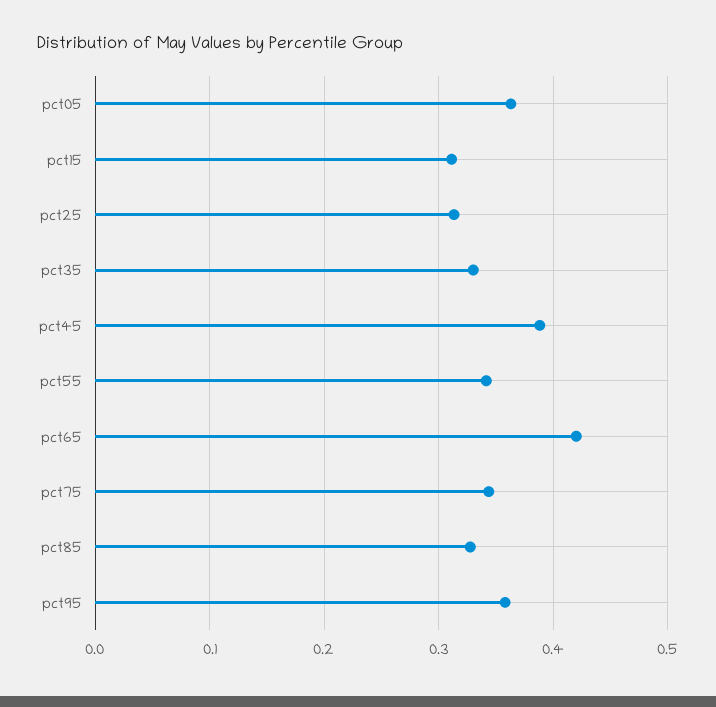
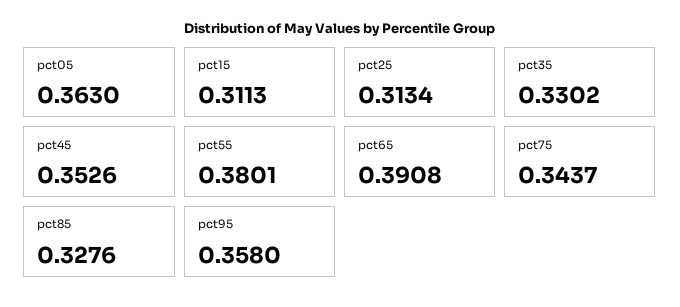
  {
    "pct05": 0.363,
    "pct15": 0.3113,
    "pct25": 0.3134,
    "pct35": 0.3302,
-   "pct45": 0.39,
+   "pct45": 0.3526,
-   "pct55": 0.34,
+   "pct55": 0.3801,
-   "pct65": 0.42,
+   "pct65": 0.3908,
    "pct75": 0.3437,
    "pct85": 0.3276,
    "pct95": 0.358
  }

